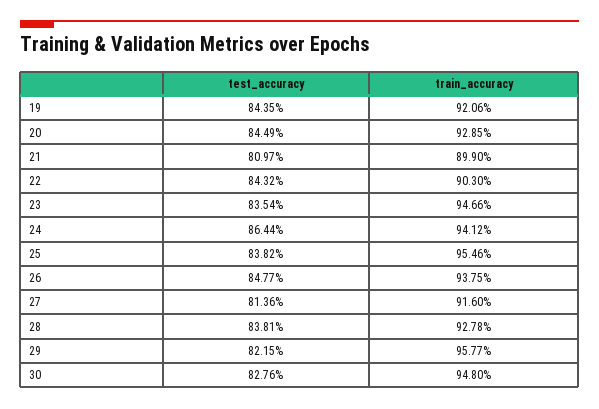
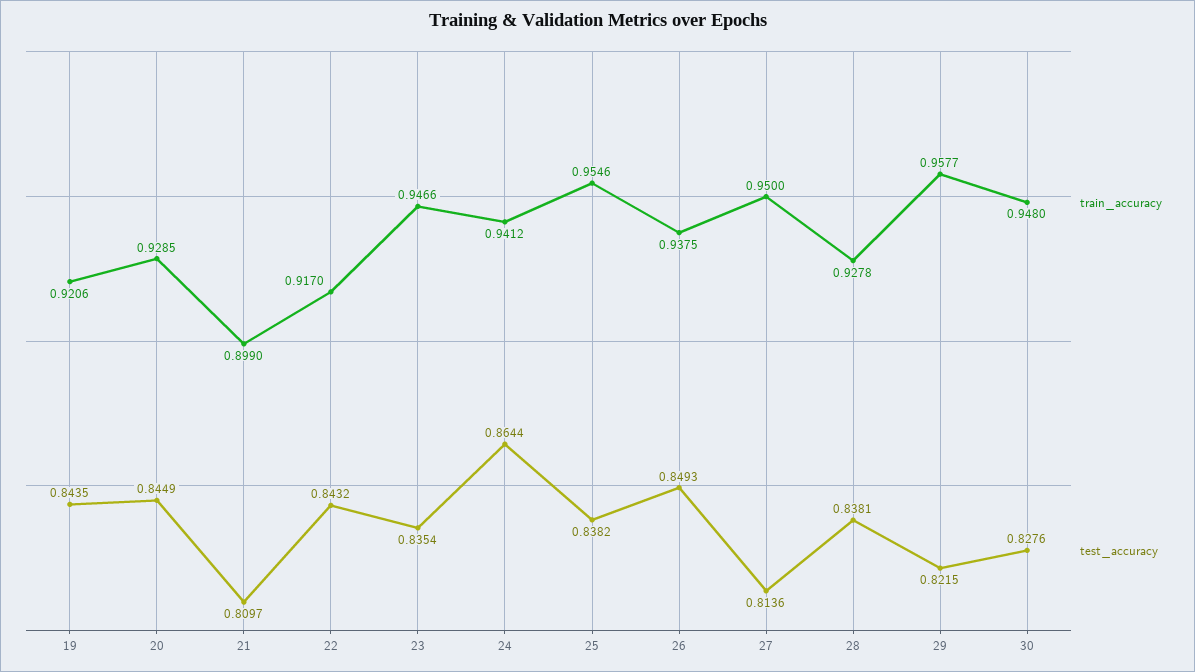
  {
    "test_accuracy": {
      "19": 0.8435,
      "20": 0.8449,
      "21": 0.8097,
      "22": 0.8432,
      "23": 0.8354,
      "24": 0.8644,
      "25": 0.8382,
-     "26": 0.8477,
+     "26": 0.8493,
      "27": 0.8136,
      "28": 0.8381,
      "29": 0.8215,
      "30": 0.8276
    },
    "train_accuracy": {
      "19": 0.9206,
      "20": 0.9285,
      "21": 0.899,
-     "22": 0.903,
+     "22": 0.917,
      "23": 0.9466,
      "24": 0.9412,
      "25": 0.9546,
      "26": 0.9375,
-     "27": 0.916,
+     "27": 0.95,
      "28": 0.9278,
      "29": 0.9577,
      "30": 0.948
    }
  }

